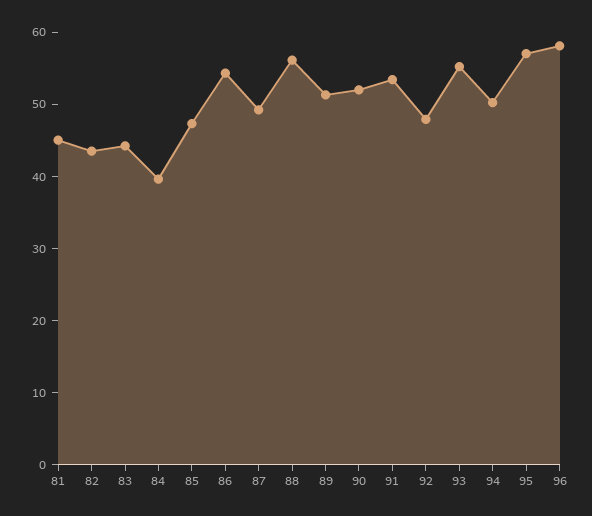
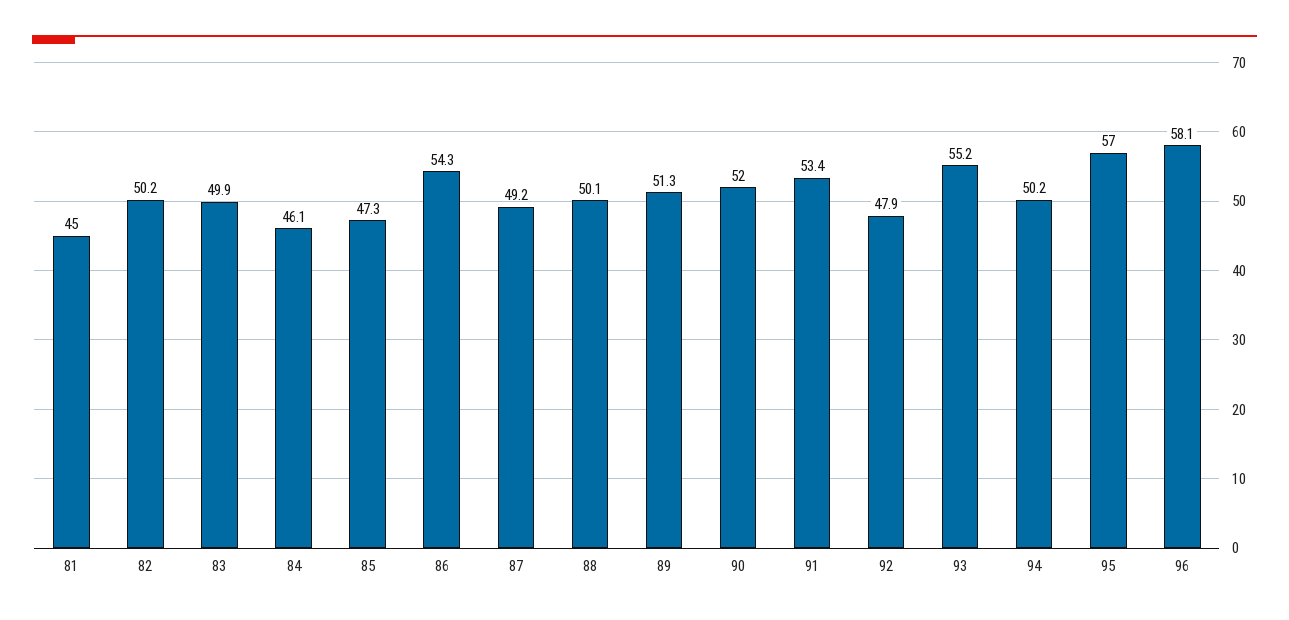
  {
    "81": 45,
-   "82": 44,
+   "82": 50.2,
-   "83": 44,
+   "83": 49.9,
-   "84": 40,
+   "84": 46.1,
    "85": 47.3,
    "86": 54.3,
    "87": 49.2,
-   "88": 56,
+   "88": 50.1,
    "89": 51.3,
    "90": 52,
    "91": 53.4,
    "92": 47.9,
    "93": 55.2,
    "94": 50.2,
    "95": 57,
    "96": 58.1
  }

